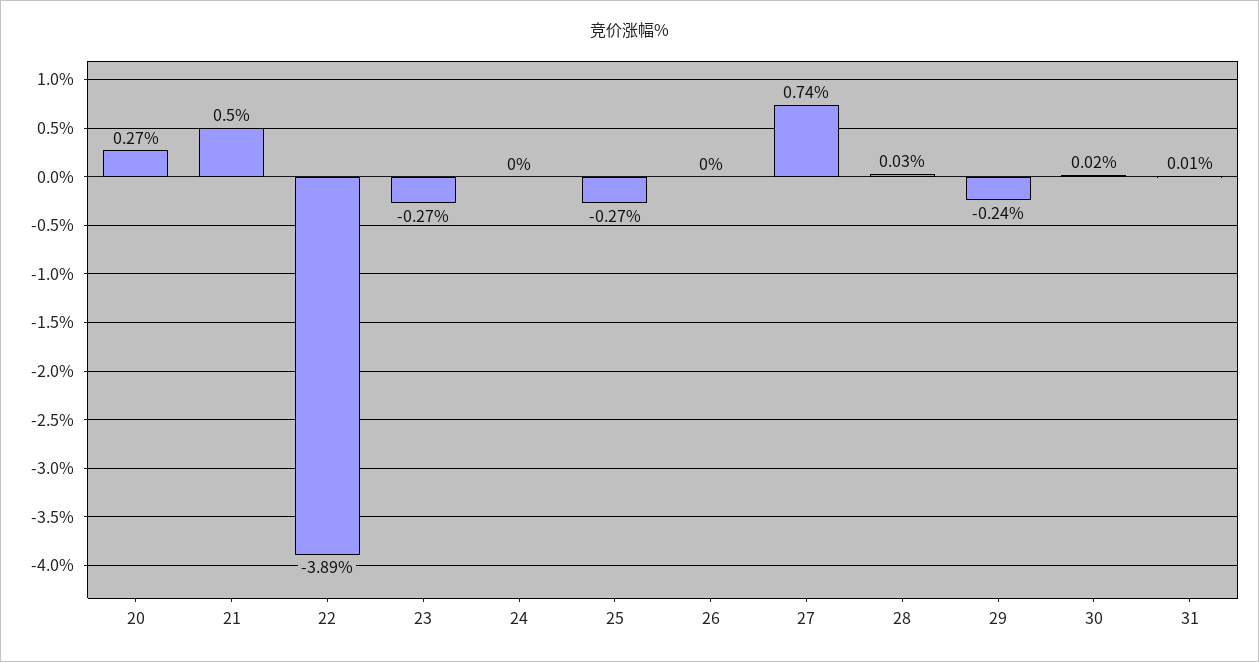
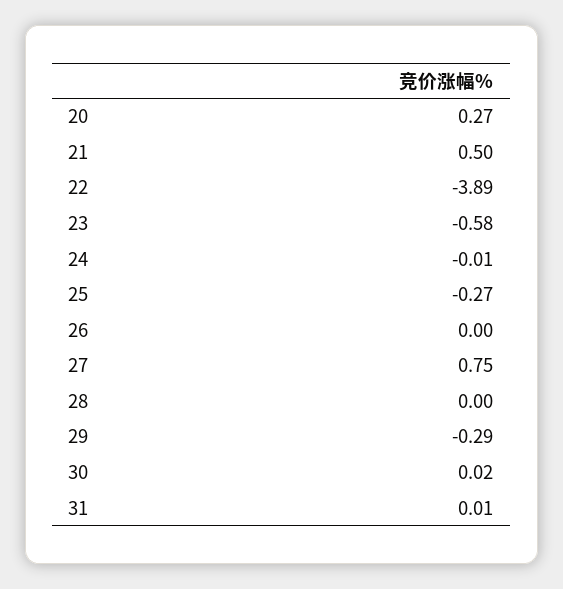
  {
    "20": 0.27,
    "21": 0.5,
    "22": -3.89,
-   "23": -0.27,
+   "23": -0.58,
-   "24": 0,
+   "24": -0.01,
    "25": -0.27,
    "26": 0,
-   "27": 0.74,
+   "27": 0.75,
-   "28": 0.03,
+   "28": 0,
-   "29": -0.24,
+   "29": -0.29,
    "30": 0.02,
    "31": 0.01
  }

